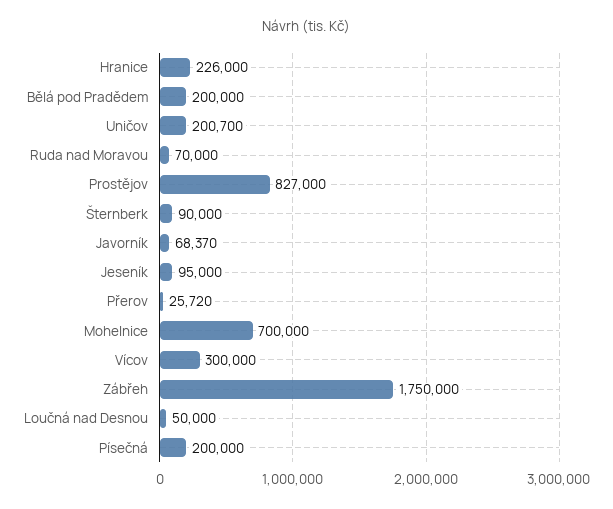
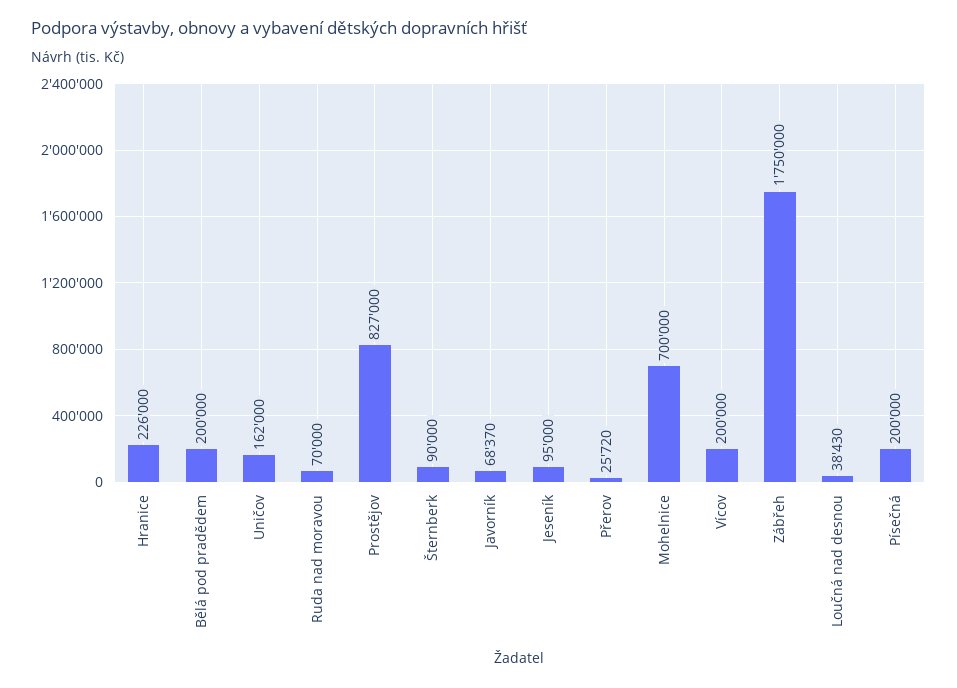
  {
    "Hranice": 226000,
    "Bělá pod Pradědem": 200000,
-   "Uničov": 200700,
+   "Uničov": 162000,
    "Ruda nad Moravou": 70000,
    "Prostějov": 827000,
    "Šternberk": 90000,
    "Javorník": 68370,
    "Jeseník": 95000,
    "Přerov": 25720,
    "Mohelnice": 700000,
-   "Vícov": 300000,
+   "Vícov": 200000,
    "Zábřeh": 1750000,
-   "Loučná nad Desnou": 50000,
+   "Loučná nad Desnou": 38430,
    "Písečná": 200000
  }

